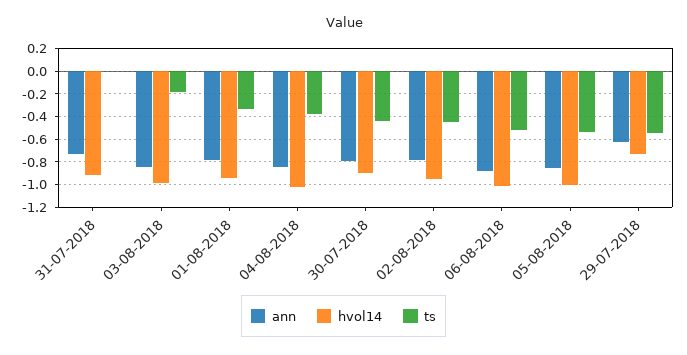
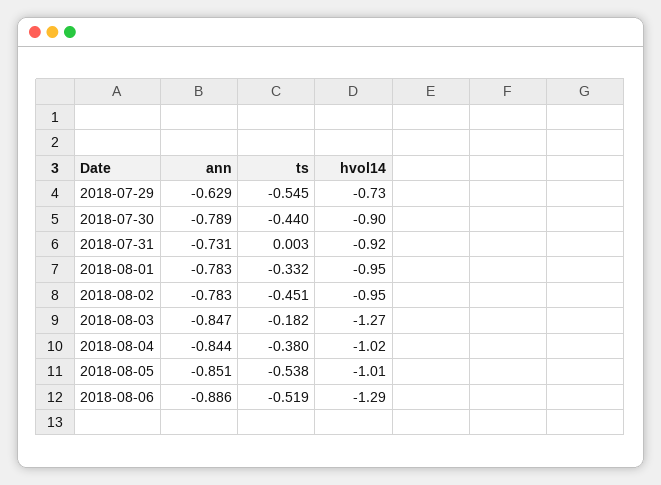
  {
    "ann": {
      "31-07-2018": -0.731,
      "03-08-2018": -0.847,
      "01-08-2018": -0.783,
      "04-08-2018": -0.844,
      "30-07-2018": -0.789,
      "02-08-2018": -0.783,
      "06-08-2018": -0.886,
      "05-08-2018": -0.851,
      "29-07-2018": -0.629
    },
    "hvol14": {
      "31-07-2018": -0.92,
-     "03-08-2018": -1,
+     "03-08-2018": -1.27,
      "01-08-2018": -0.95,
      "04-08-2018": -1.02,
      "30-07-2018": -0.9,
      "02-08-2018": -0.95,
-     "06-08-2018": -1,
+     "06-08-2018": -1.29,
      "05-08-2018": -1.01,
      "29-07-2018": -0.73
    },
    "ts": {
      "31-07-2018": 0.003,
      "03-08-2018": -0.182,
      "01-08-2018": -0.332,
      "04-08-2018": -0.38,
      "30-07-2018": -0.44,
      "02-08-2018": -0.451,
      "06-08-2018": -0.519,
      "05-08-2018": -0.538,
      "29-07-2018": -0.545
    }
  }

